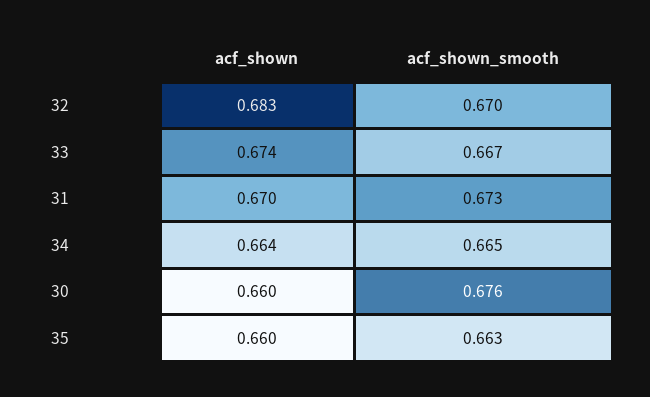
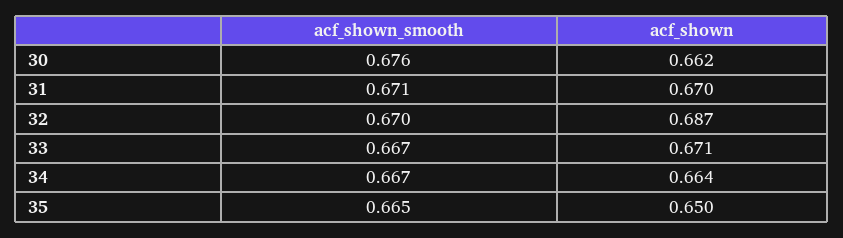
  {
    "acf_shown": {
-     "32": 0.683,
+     "32": 0.687,
-     "33": 0.674,
+     "33": 0.671,
      "31": 0.67,
      "34": 0.664,
-     "30": 0.66,
+     "30": 0.662,
-     "35": 0.66
+     "35": 0.65
    },
    "acf_shown_smooth": {
      "32": 0.67,
      "33": 0.667,
-     "31": 0.673,
+     "31": 0.671,
-     "34": 0.665,
+     "34": 0.667,
      "30": 0.676,
-     "35": 0.663
+     "35": 0.665
    }
  }

